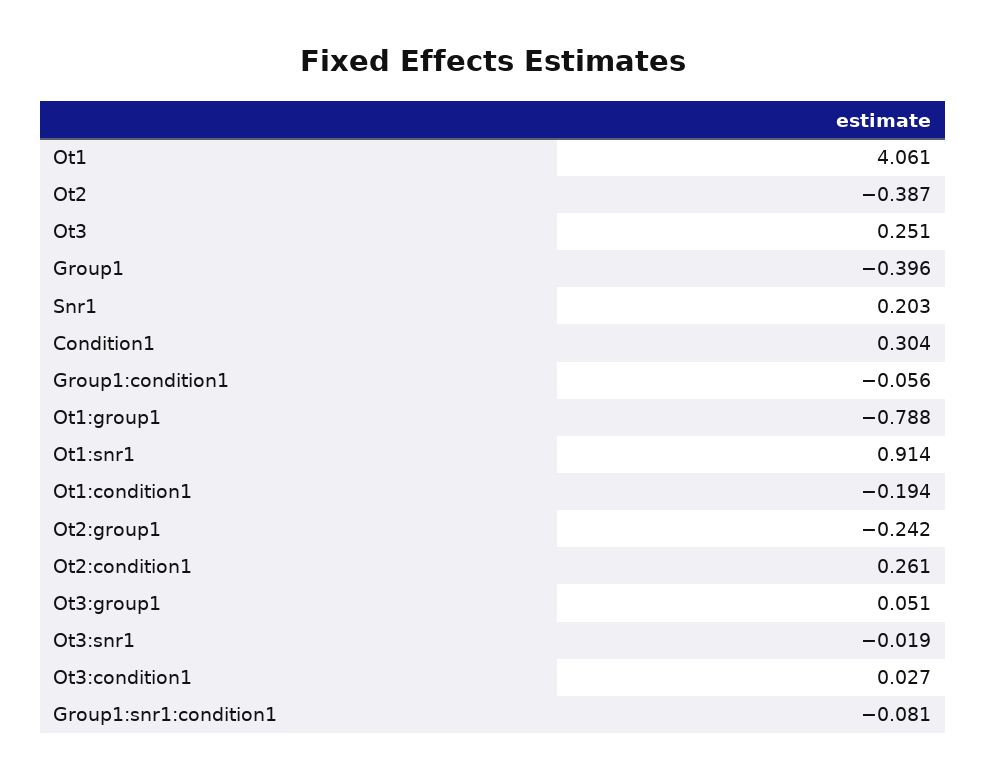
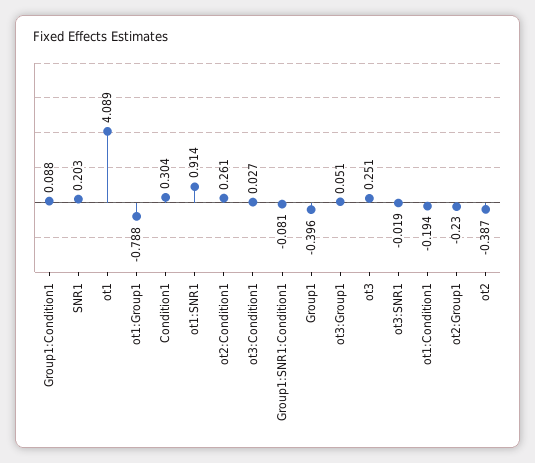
  {
-   "Ot1": 4.061,
+   "Ot1": 4.089,
    "Ot2": -0.387,
    "Ot3": 0.251,
    "Group1": -0.396,
    "Snr1": 0.203,
    "Condition1": 0.304,
-   "Group1:condition1": -0.056,
+   "Group1:condition1": 0.088,
    "Ot1:group1": -0.788,
    "Ot1:snr1": 0.914,
    "Ot1:condition1": -0.194,
-   "Ot2:group1": -0.242,
+   "Ot2:group1": -0.23,
    "Ot2:condition1": 0.261,
    "Ot3:group1": 0.051,
    "Ot3:snr1": -0.019,
    "Ot3:condition1": 0.027,
    "Group1:snr1:condition1": -0.081
  }

